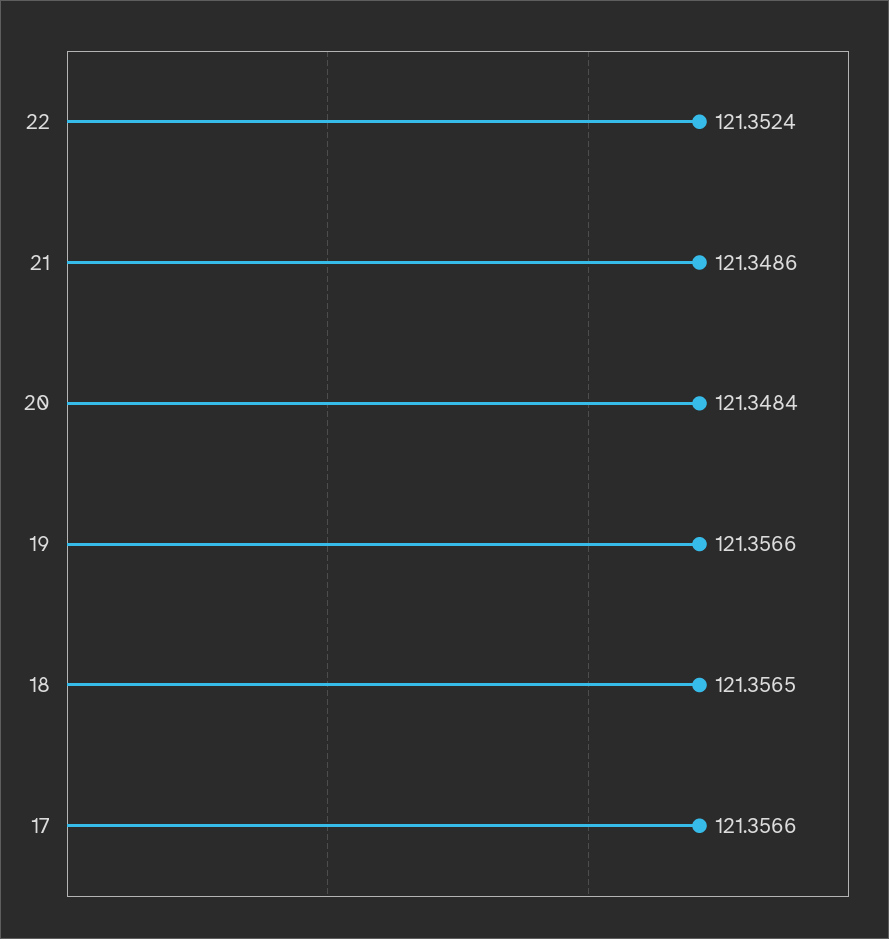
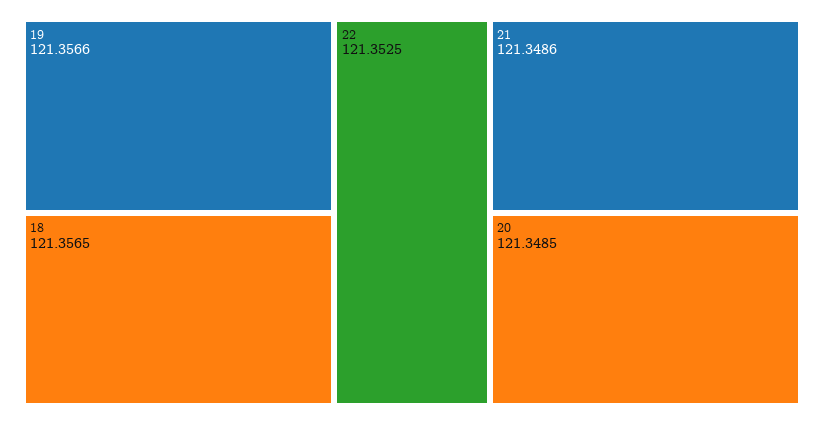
  {
-   "22": 121.3524,
+   "22": 121.3525,
    "21": 121.3486,
-   "20": 121.3484,
+   "20": 121.3485,
    "19": 121.3566,
-   "18": 121.3565,
+   "18": 121.3565
-   "17": 121.3566
  }

